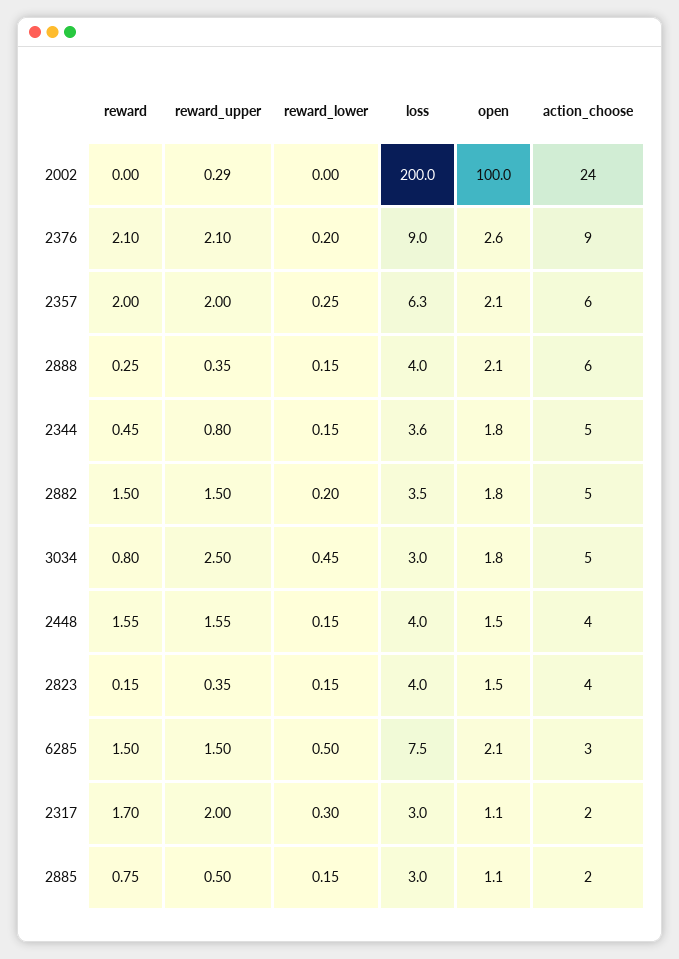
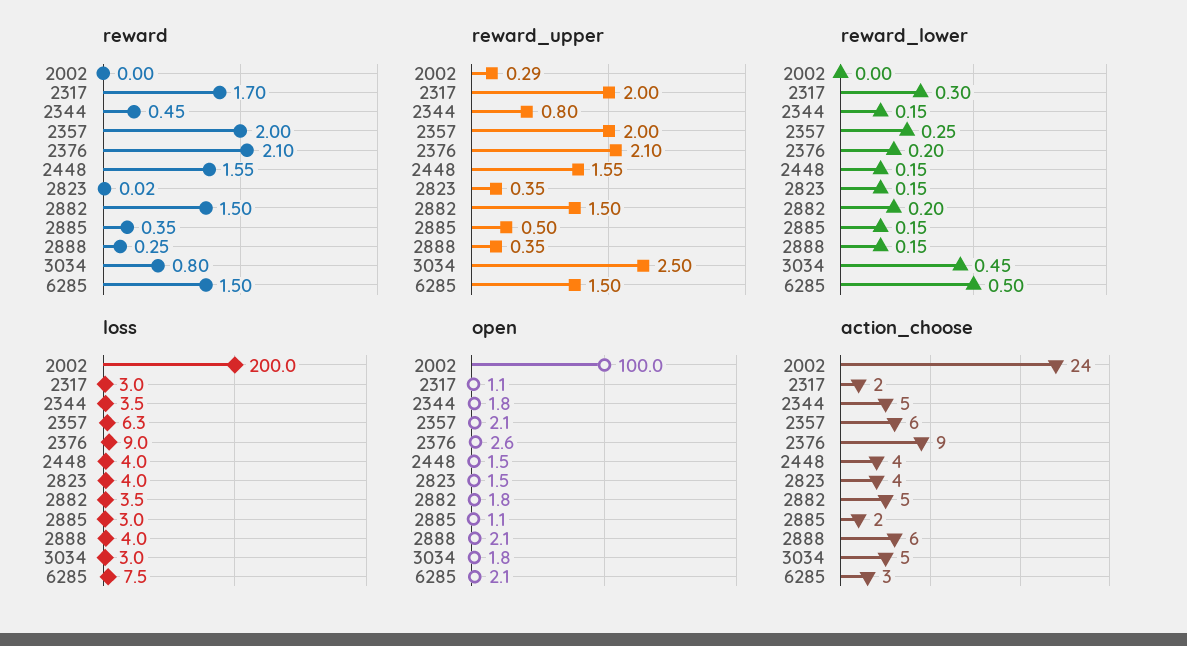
  {
    "reward": {
      "2002": 0,
      "2376": 2.1,
      "2357": 2,
      "2888": 0.25,
      "2344": 0.45,
      "2882": 1.5,
      "3034": 0.8,
      "2448": 1.55,
-     "2823": 0.15,
+     "2823": 0.02,
      "6285": 1.5,
      "2317": 1.7,
-     "2885": 0.75
+     "2885": 0.35
    },
    "reward_upper": {
      "2002": 0.29,
      "2376": 2.1,
      "2357": 2,
      "2888": 0.35,
      "2344": 0.8,
      "2882": 1.5,
      "3034": 2.5,
      "2448": 1.55,
      "2823": 0.35,
      "6285": 1.5,
      "2317": 2,
      "2885": 0.5
    },
    "reward_lower": {
      "2002": 0,
      "2376": 0.2,
      "2357": 0.25,
      "2888": 0.15,
      "2344": 0.15,
      "2882": 0.2,
      "3034": 0.45,
      "2448": 0.15,
      "2823": 0.15,
      "6285": 0.5,
      "2317": 0.3,
      "2885": 0.15
    },
    "loss": {
      "2002": 200,
      "2376": 9,
      "2357": 6.3,
      "2888": 4,
-     "2344": 3.6,
+     "2344": 3.5,
      "2882": 3.5,
      "3034": 3,
      "2448": 4,
      "2823": 4,
      "6285": 7.5,
      "2317": 3,
      "2885": 3
    },
    "open": {
      "2002": 100,
      "2376": 2.6,
      "2357": 2.1,
      "2888": 2.1,
      "2344": 1.8,
      "2882": 1.8,
      "3034": 1.8,
      "2448": 1.5,
      "2823": 1.5,
      "6285": 2.1,
      "2317": 1.1,
      "2885": 1.1
    },
    "action_choose": {
      "2002": 24,
      "2376": 9,
      "2357": 6,
      "2888": 6,
      "2344": 5,
      "2882": 5,
      "3034": 5,
      "2448": 4,
      "2823": 4,
      "6285": 3,
      "2317": 2,
      "2885": 2
    }
  }

